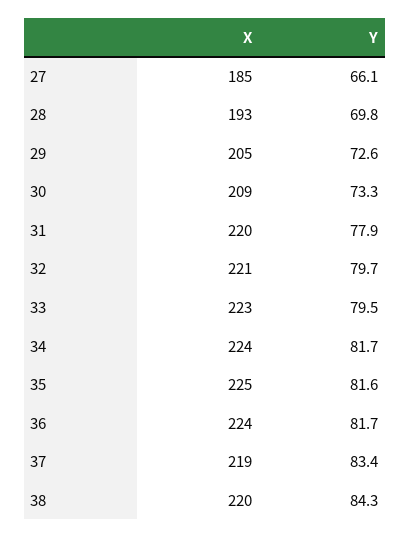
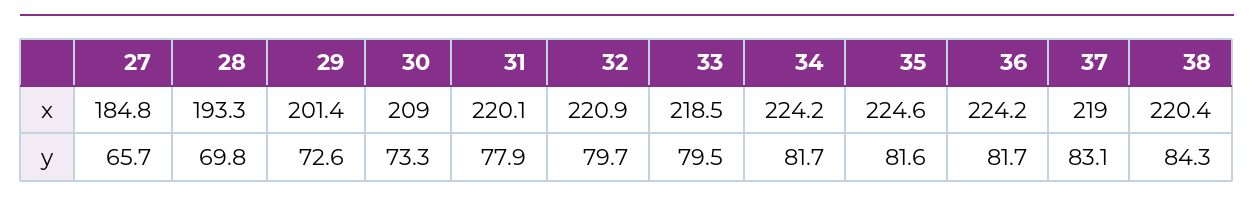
  {
    "X": {
      "27": 184.8,
      "28": 193.3,
-     "29": 205,
+     "29": 201.4,
      "30": 209,
      "31": 220.1,
      "32": 220.9,
-     "33": 223,
+     "33": 218.5,
      "34": 224.2,
      "35": 224.6,
      "36": 224.2,
      "37": 219,
      "38": 220.4
    },
    "Y": {
-     "27": 66.1,
+     "27": 65.7,
      "28": 69.8,
      "29": 72.6,
      "30": 73.3,
      "31": 77.9,
      "32": 79.7,
      "33": 79.5,
      "34": 81.7,
      "35": 81.6,
      "36": 81.7,
-     "37": 83.4,
+     "37": 83.1,
      "38": 84.3
    }
  }

